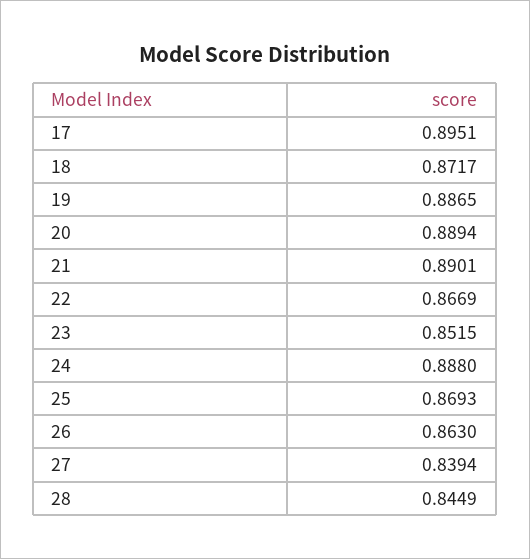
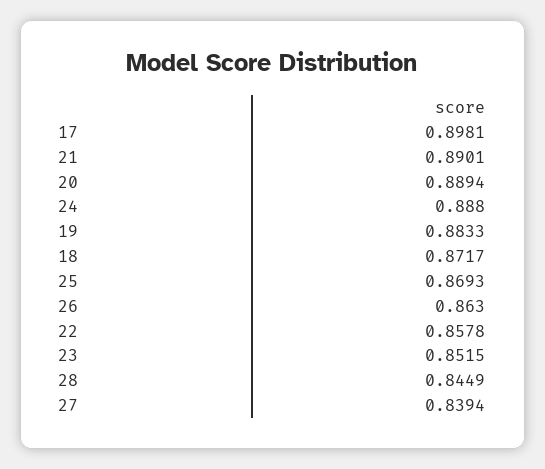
  {
-   "17": 0.8951,
+   "17": 0.8981,
    "18": 0.8717,
-   "19": 0.8865,
+   "19": 0.8833,
    "20": 0.8894,
    "21": 0.8901,
-   "22": 0.8669,
+   "22": 0.8578,
    "23": 0.8515,
    "24": 0.888,
    "25": 0.8693,
    "26": 0.863,
    "27": 0.8394,
    "28": 0.8449
  }

